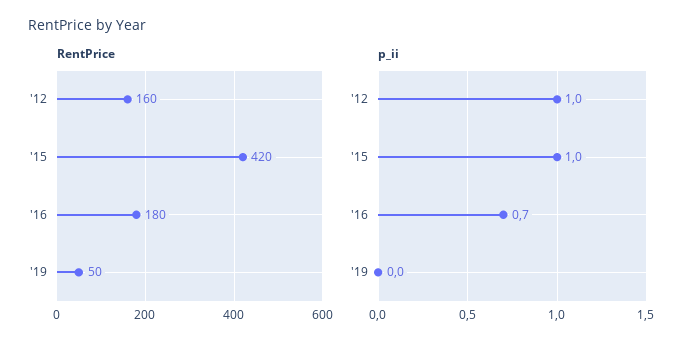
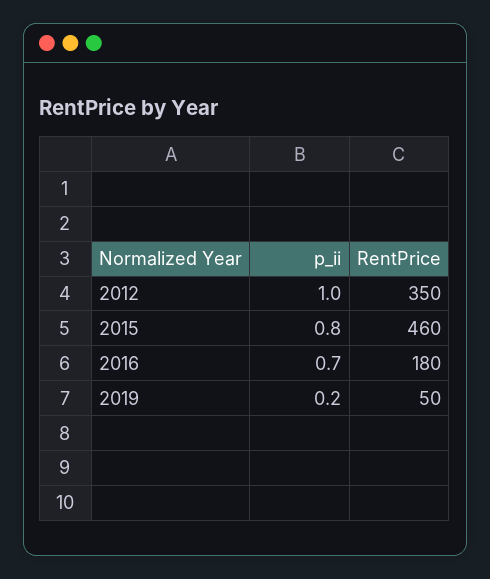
  {
    "RentPrice": {
-     "'12": 160,
+     "'12": 350,
-     "'15": 420,
+     "'15": 460,
      "'16": 180,
      "'19": 50
    },
    "p_ii": {
      "'12": 1,
-     "'15": 1,
+     "'15": 0.8,
      "'16": 0.7,
-     "'19": 0
+     "'19": 0.2
    }
  }

